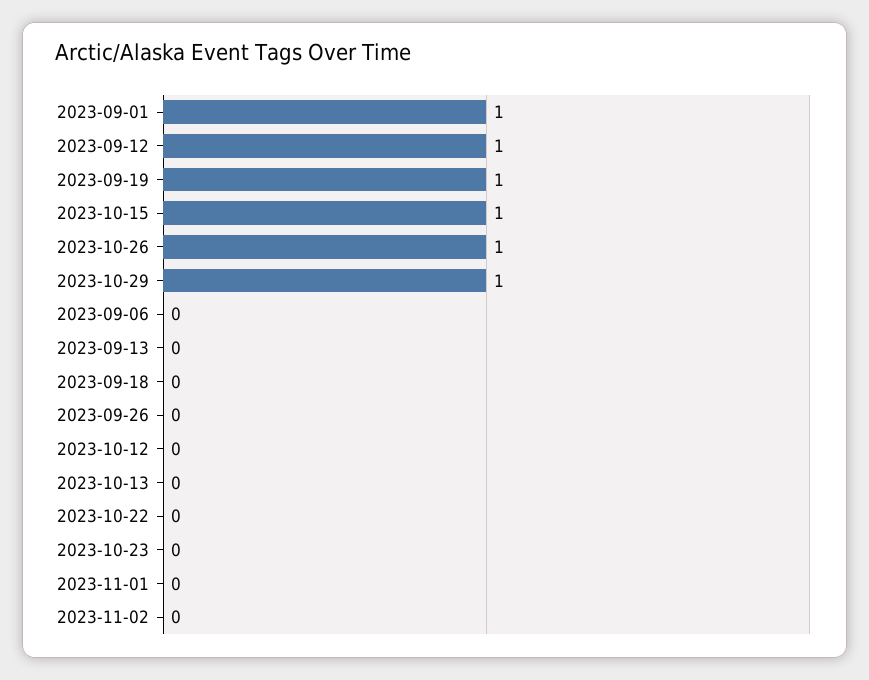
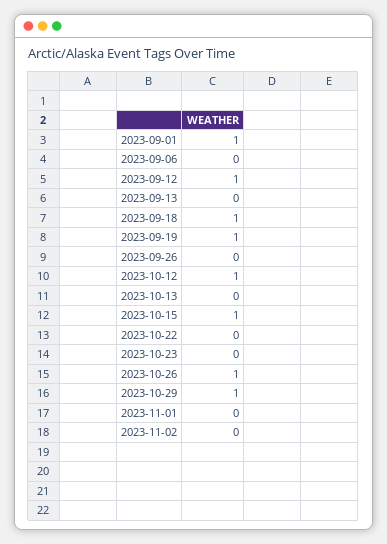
  {
    "2023-09-01": 1,
    "2023-09-12": 1,
    "2023-09-19": 1,
    "2023-10-15": 1,
    "2023-10-26": 1,
    "2023-10-29": 1,
    "2023-09-06": 0,
    "2023-09-13": 0,
-   "2023-09-18": 0,
+   "2023-09-18": 1,
    "2023-09-26": 0,
-   "2023-10-12": 0,
+   "2023-10-12": 1,
    "2023-10-13": 0,
    "2023-10-22": 0,
    "2023-10-23": 0,
    "2023-11-01": 0,
    "2023-11-02": 0
  }

